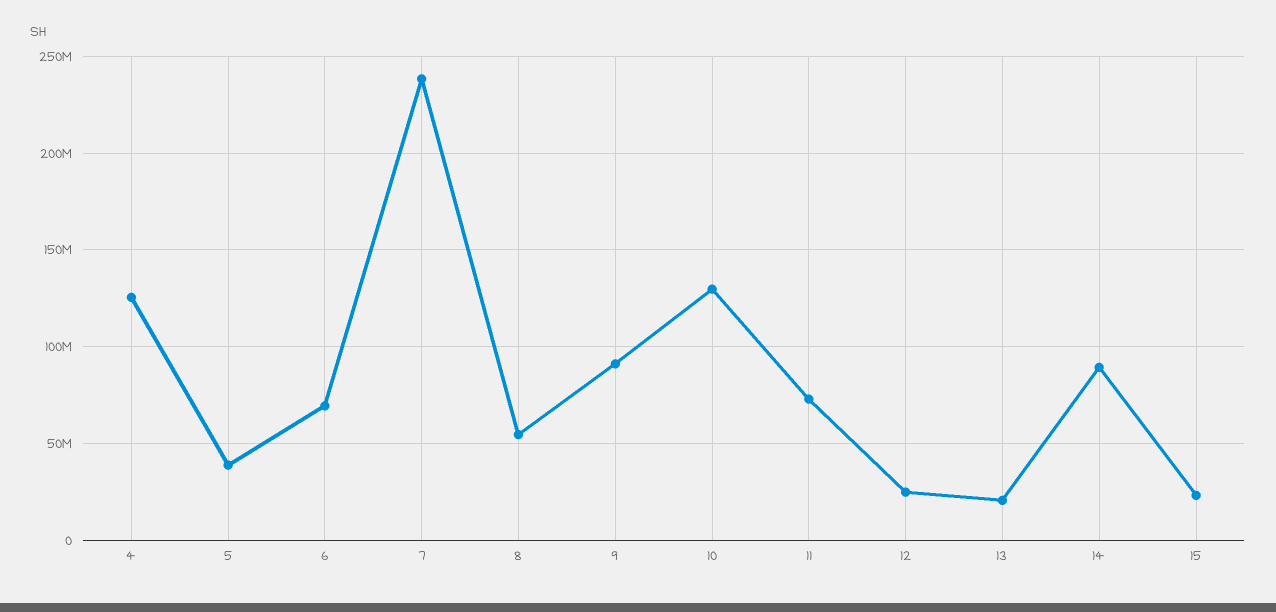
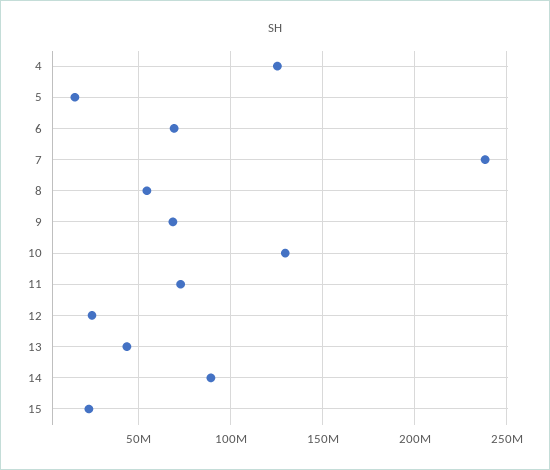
  {
    "4": 125000000,
-   "5": 40000000,
+   "5": 15000000,
    "6": 70000000,
    "7": 240000000,
    "8": 55000000,
-   "9": 90000000,
+   "9": 70000000,
    "10": 130000000,
    "11": 75000000,
    "12": 25000000,
-   "13": 20000000,
+   "13": 45000000,
    "14": 90000000,
    "15": 25000000
  }

